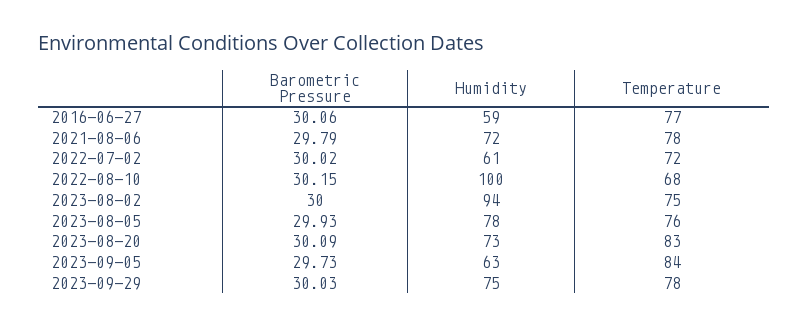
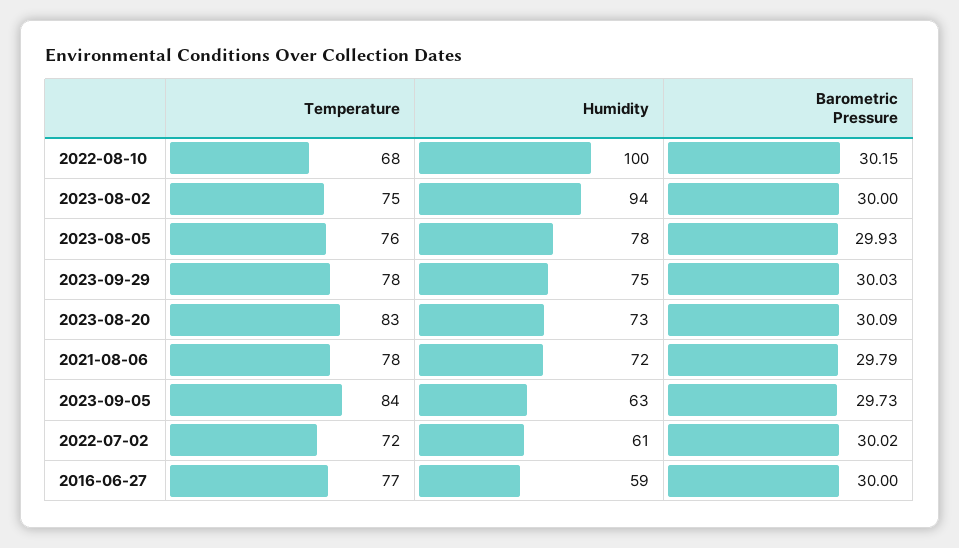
  {
    "Barometric Pressure": {
-     "2016-06-27": 30.06,
+     "2016-06-27": 30,
      "2021-08-06": 29.79,
      "2022-07-02": 30.02,
      "2022-08-10": 30.15,
      "2023-08-02": 30,
      "2023-08-05": 29.93,
      "2023-08-20": 30.09,
      "2023-09-05": 29.73,
      "2023-09-29": 30.03
    },
    "Humidity": {
      "2016-06-27": 59,
      "2021-08-06": 72,
      "2022-07-02": 61,
      "2022-08-10": 100,
      "2023-08-02": 94,
      "2023-08-05": 78,
      "2023-08-20": 73,
      "2023-09-05": 63,
      "2023-09-29": 75
    },
    "Temperature": {
      "2016-06-27": 77,
      "2021-08-06": 78,
      "2022-07-02": 72,
      "2022-08-10": 68,
      "2023-08-02": 75,
      "2023-08-05": 76,
      "2023-08-20": 83,
      "2023-09-05": 84,
      "2023-09-29": 78
    }
  }

